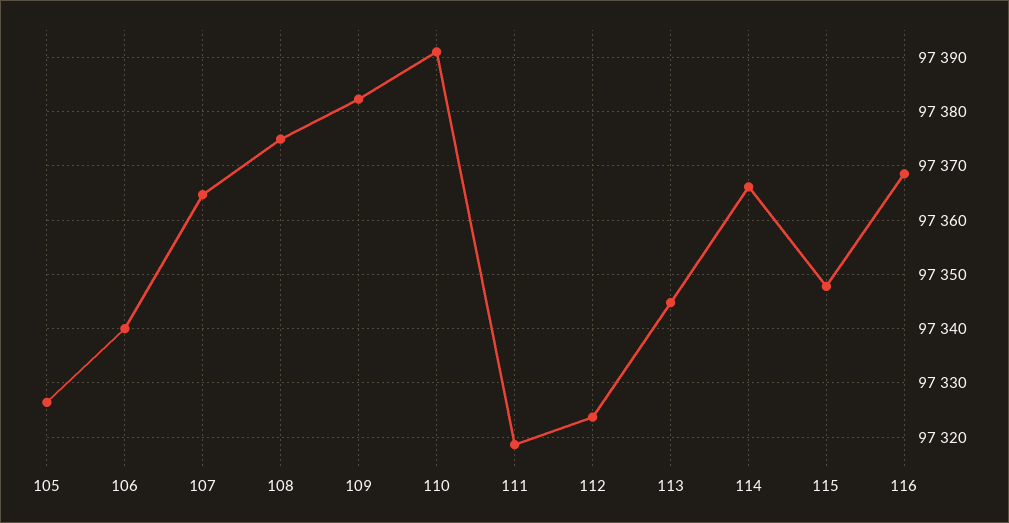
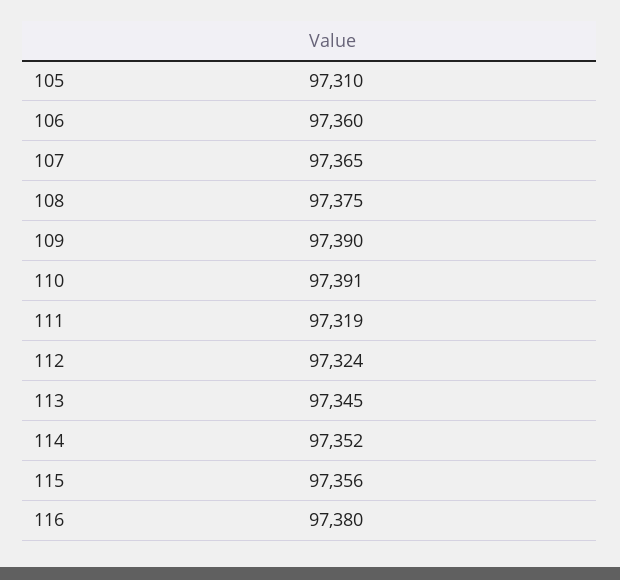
  {
-   "105": 97326,
+   "105": 97310,
-   "106": 97340,
+   "106": 97360,
    "107": 97365,
    "108": 97375,
-   "109": 97382,
+   "109": 97390,
    "110": 97391,
    "111": 97319,
    "112": 97324,
    "113": 97345,
-   "114": 97366,
+   "114": 97352,
-   "115": 97348,
+   "115": 97356,
-   "116": 97368
+   "116": 97380
  }

